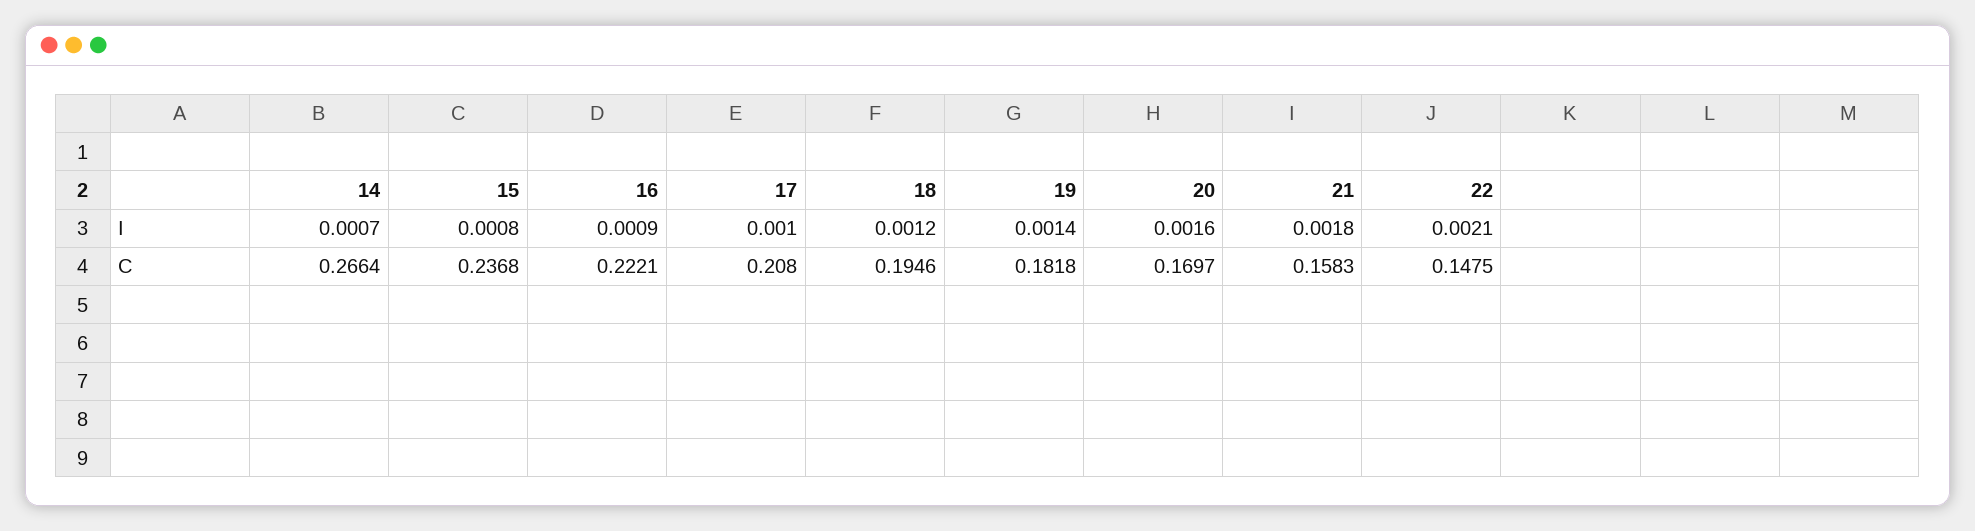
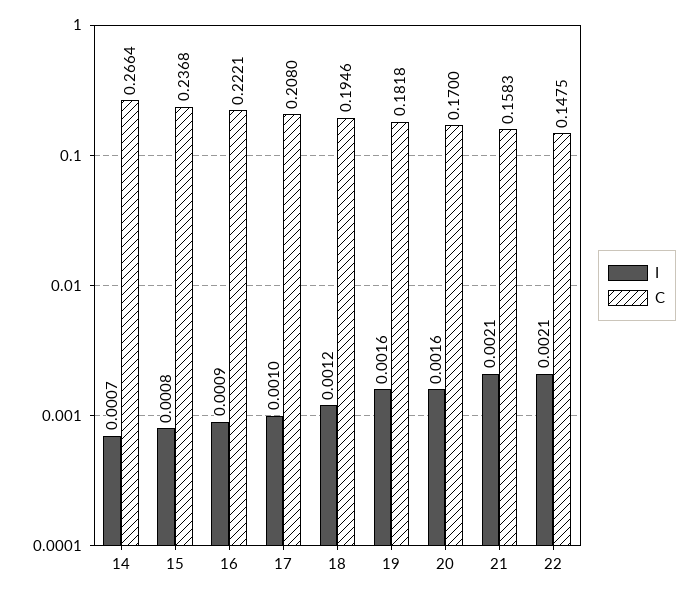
  {
    "I": {
      "14": 0.0007,
      "15": 0.0008,
      "16": 0.0009,
      "17": 0.001,
      "18": 0.0012,
-     "19": 0.0014,
+     "19": 0.0016,
      "20": 0.0016,
-     "21": 0.0018,
+     "21": 0.0021,
      "22": 0.0021
    },
    "C": {
      "14": 0.2664,
      "15": 0.2368,
      "16": 0.2221,
      "17": 0.208,
      "18": 0.1946,
      "19": 0.1818,
-     "20": 0.1697,
+     "20": 0.17,
      "21": 0.1583,
      "22": 0.1475
    }
  }

